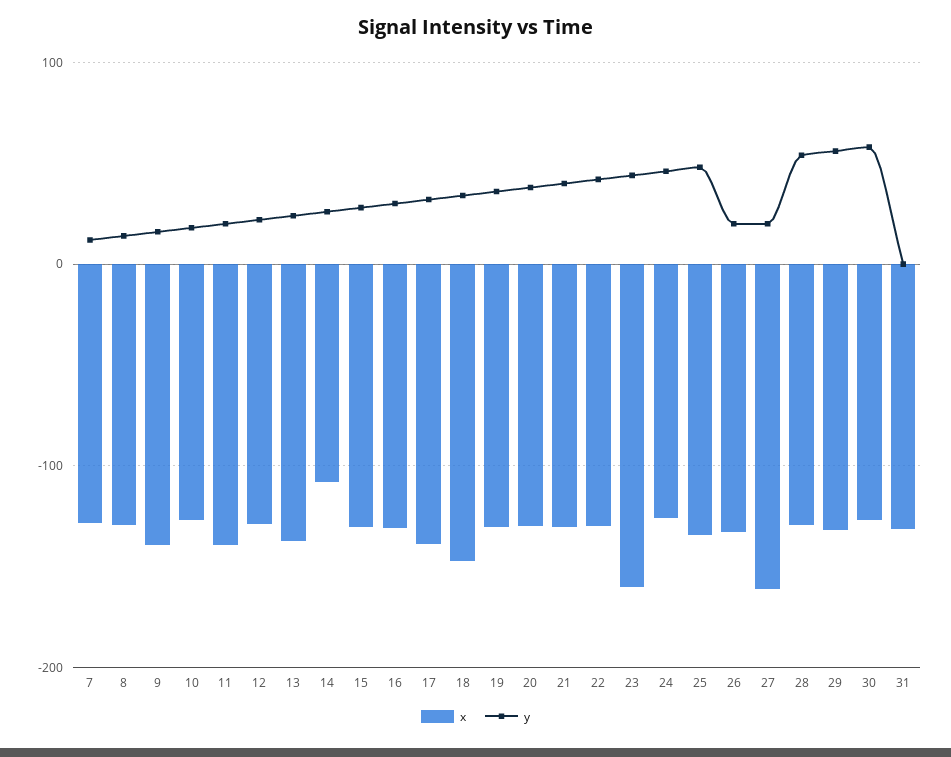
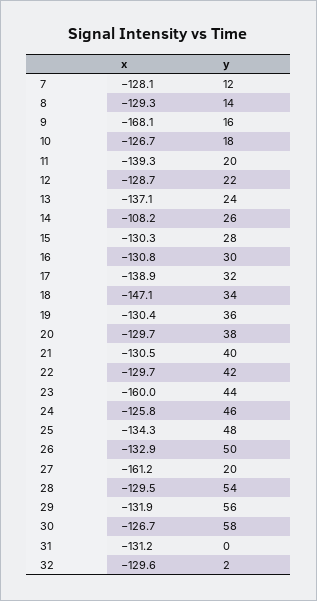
  {
    "x": {
      "7": -128.1,
      "8": -129.3,
-     "9": -140,
+     "9": -168.1,
      "10": -126.7,
      "11": -139.3,
      "12": -128.7,
      "13": -137.1,
      "14": -108.2,
      "15": -130.3,
      "16": -130.8,
      "17": -138.9,
      "18": -147.1,
      "19": -130.4,
      "20": -129.7,
      "21": -130.5,
      "22": -129.7,
      "23": -160,
      "24": -125.8,
      "25": -134.3,
      "26": -132.9,
      "27": -161.2,
      "28": -129.5,
      "29": -131.9,
      "30": -126.7,
-     "31": -131.2
+     "31": -131.2,
+     "32": -129.6
    },
    "y": {
      "7": 12,
      "8": 14,
      "9": 16,
      "10": 18,
      "11": 20,
      "12": 22,
      "13": 24,
      "14": 26,
      "15": 28,
      "16": 30,
      "17": 32,
      "18": 34,
      "19": 36,
      "20": 38,
      "21": 40,
      "22": 42,
      "23": 44,
      "24": 46,
      "25": 48,
-     "26": 20,
+     "26": 50,
      "27": 20,
      "28": 54,
      "29": 56,
      "30": 58,
-     "31": 0
+     "31": 0,
+     "32": 2
    }
  }

